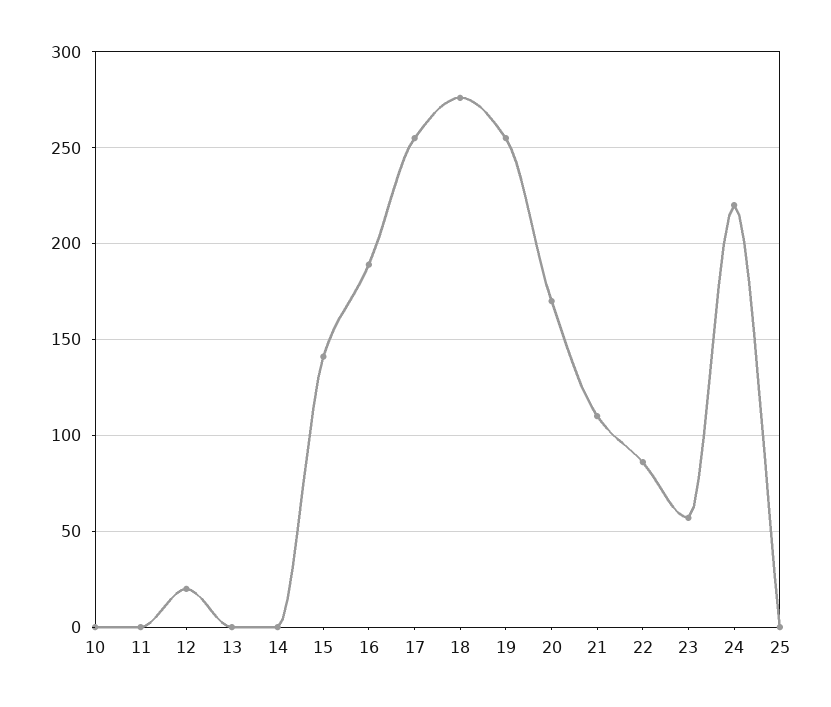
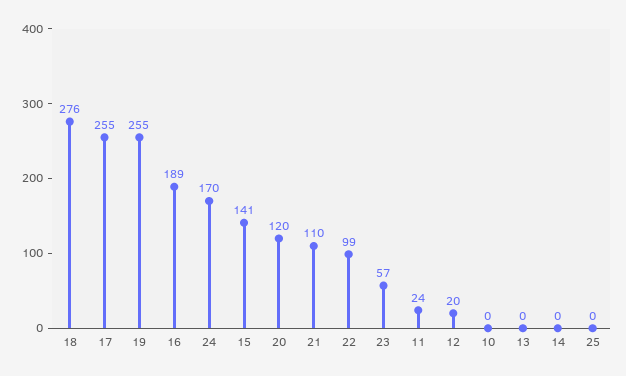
  {
    "10": 0,
-   "11": 0,
+   "11": 24,
    "12": 20,
    "13": 0,
    "14": 0,
    "15": 141,
    "16": 189,
    "17": 255,
    "18": 276,
    "19": 255,
-   "20": 170,
+   "20": 120,
    "21": 110,
-   "22": 85,
+   "22": 99,
    "23": 57,
-   "24": 220,
+   "24": 170,
    "25": 0
  }

